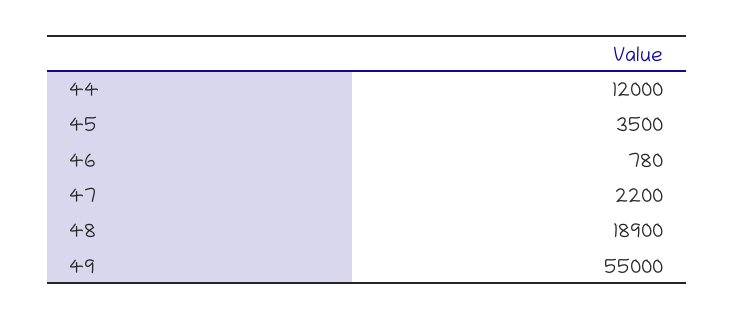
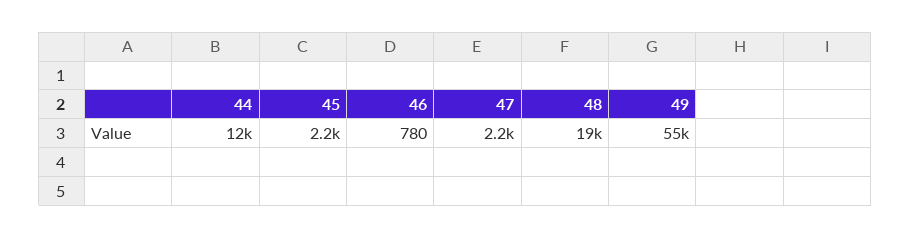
  {
    "44": 12000,
-   "45": 3500,
+   "45": 2200,
    "46": 780,
    "47": 2200,
    "48": 18900,
    "49": 55000
  }

